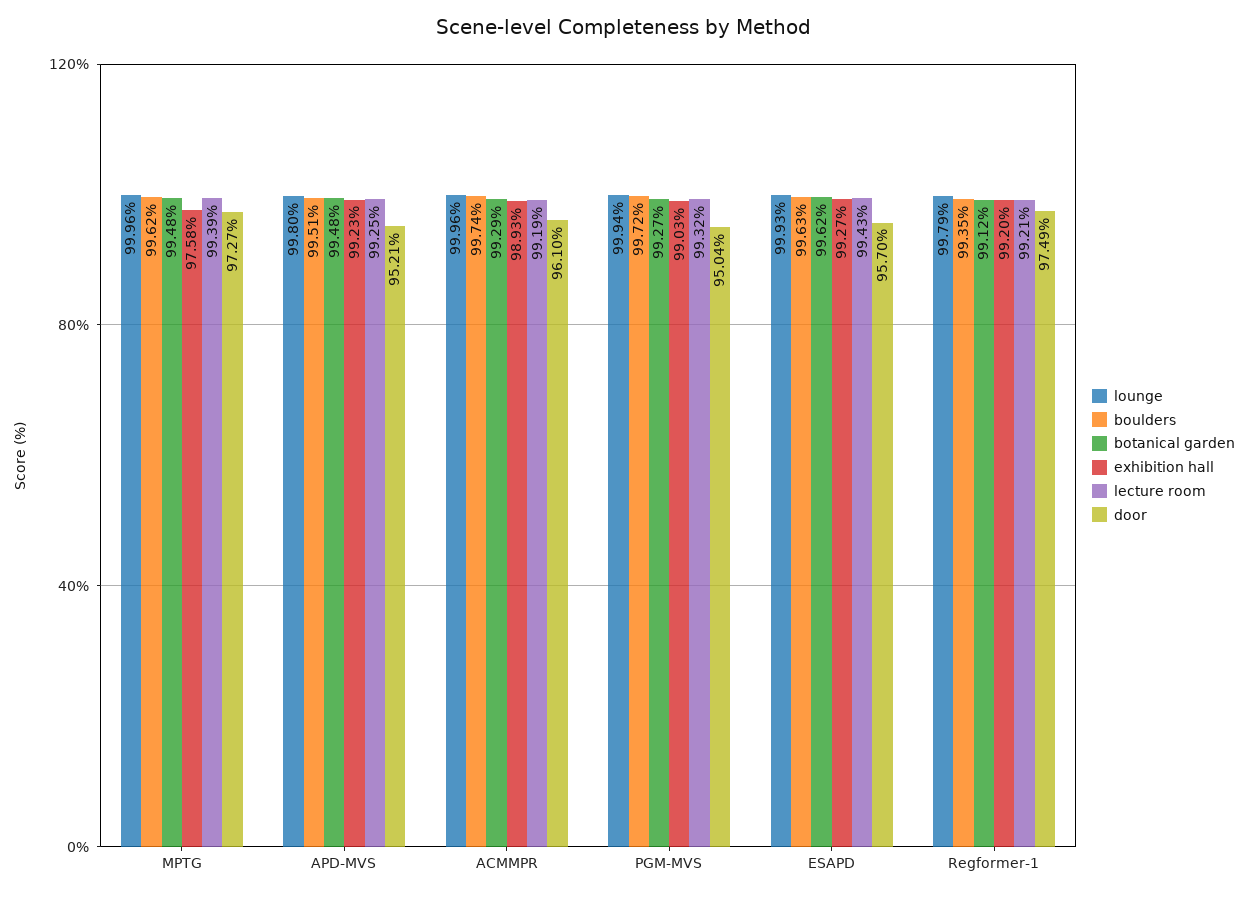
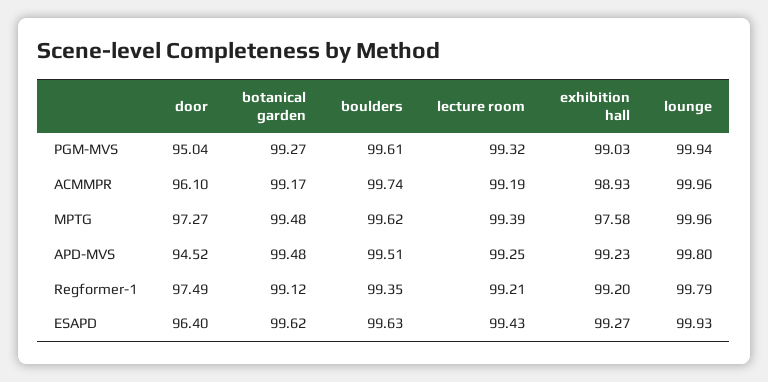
  {
    "lounge": {
      "MPTG": 99.96,
      "APD-MVS": 99.8,
      "ACMMPR": 99.96,
      "PGM-MVS": 99.94,
      "ESAPD": 99.93,
      "Regformer-1": 99.79
    },
    "boulders": {
      "MPTG": 99.62,
      "APD-MVS": 99.51,
      "ACMMPR": 99.74,
-     "PGM-MVS": 99.72,
+     "PGM-MVS": 99.61,
      "ESAPD": 99.63,
      "Regformer-1": 99.35
    },
    "botanical garden": {
      "MPTG": 99.48,
      "APD-MVS": 99.48,
-     "ACMMPR": 99.29,
+     "ACMMPR": 99.17,
      "PGM-MVS": 99.27,
      "ESAPD": 99.62,
      "Regformer-1": 99.12
    },
    "exhibition hall": {
      "MPTG": 97.58,
      "APD-MVS": 99.23,
      "ACMMPR": 98.93,
      "PGM-MVS": 99.03,
      "ESAPD": 99.27,
      "Regformer-1": 99.2
    },
    "lecture room": {
      "MPTG": 99.39,
      "APD-MVS": 99.25,
      "ACMMPR": 99.19,
      "PGM-MVS": 99.32,
      "ESAPD": 99.43,
      "Regformer-1": 99.21
    },
    "door": {
      "MPTG": 97.27,
-     "APD-MVS": 95.21,
+     "APD-MVS": 94.52,
      "ACMMPR": 96.1,
      "PGM-MVS": 95.04,
-     "ESAPD": 95.7,
+     "ESAPD": 96.4,
      "Regformer-1": 97.49
    }
  }

